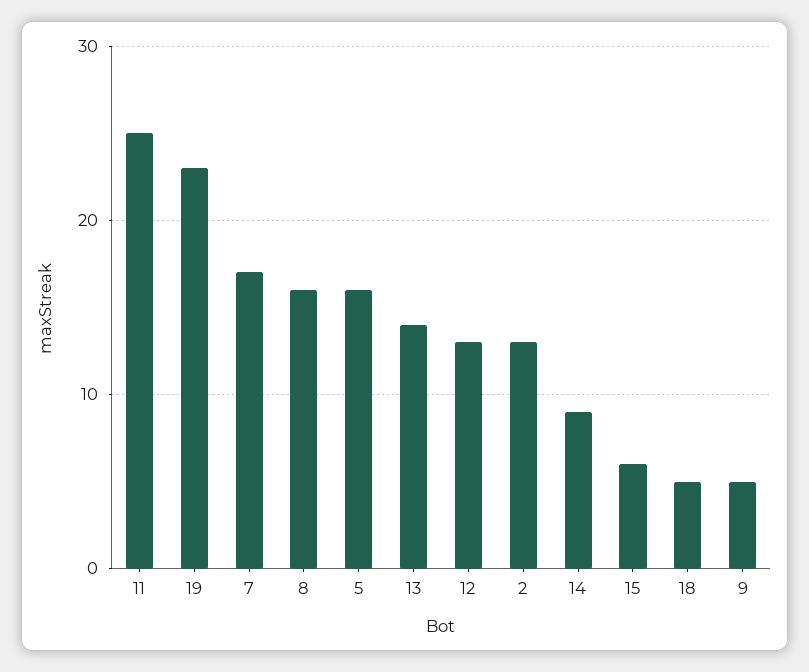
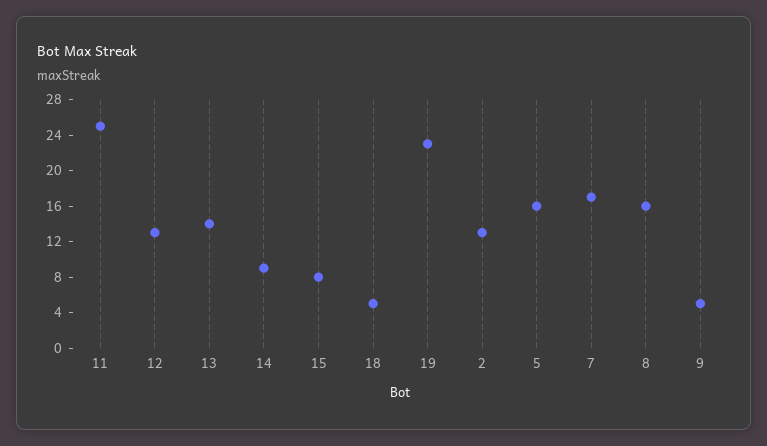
  {
    "11": 25,
    "19": 23,
    "7": 17,
    "8": 16,
    "5": 16,
    "13": 14,
    "12": 13,
    "2": 13,
    "14": 9,
-   "15": 6,
+   "15": 8,
    "18": 5,
    "9": 5
  }

